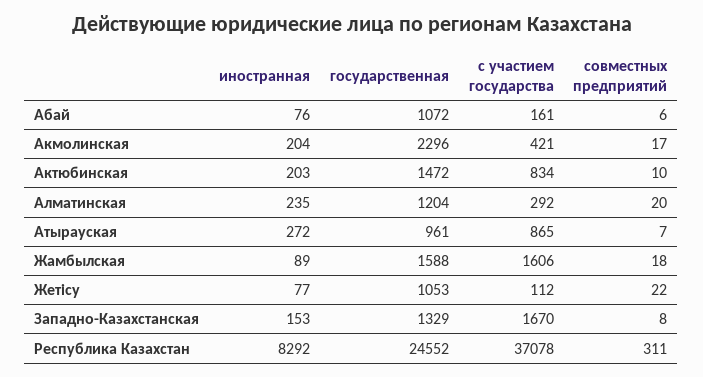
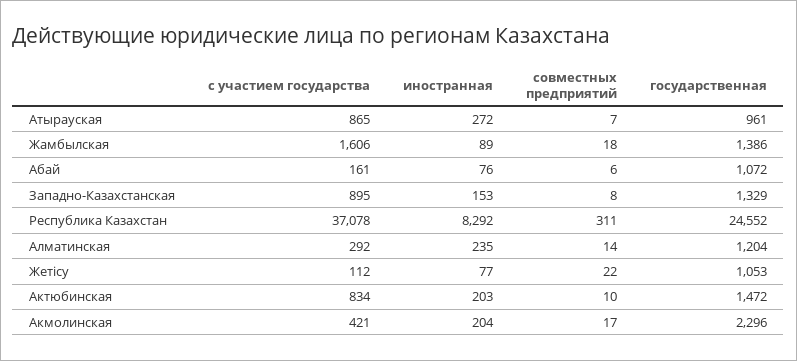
  {
    "иностранная": {
      "Абай": 76,
      "Акмолинская": 204,
      "Актюбинская": 203,
      "Алматинская": 235,
      "Атырауская": 272,
      "Жамбылская": 89,
      "Жетісу": 77,
      "Западно-Казахстанская": 153,
      "Республика Казахстан": 8292
    },
    "государственная": {
      "Абай": 1072,
      "Акмолинская": 2296,
      "Актюбинская": 1472,
      "Алматинская": 1204,
      "Атырауская": 961,
-     "Жамбылская": 1588,
+     "Жамбылская": 1386,
      "Жетісу": 1053,
      "Западно-Казахстанская": 1329,
      "Республика Казахстан": 24552
    },
    "с участием государства": {
      "Абай": 161,
      "Акмолинская": 421,
      "Актюбинская": 834,
      "Алматинская": 292,
      "Атырауская": 865,
      "Жамбылская": 1606,
      "Жетісу": 112,
-     "Западно-Казахстанская": 1670,
+     "Западно-Казахстанская": 895,
      "Республика Казахстан": 37078
    },
    "совместных предприятий": {
      "Абай": 6,
      "Акмолинская": 17,
      "Актюбинская": 10,
-     "Алматинская": 20,
+     "Алматинская": 14,
      "Атырауская": 7,
      "Жамбылская": 18,
      "Жетісу": 22,
      "Западно-Казахстанская": 8,
      "Республика Казахстан": 311
    }
  }

